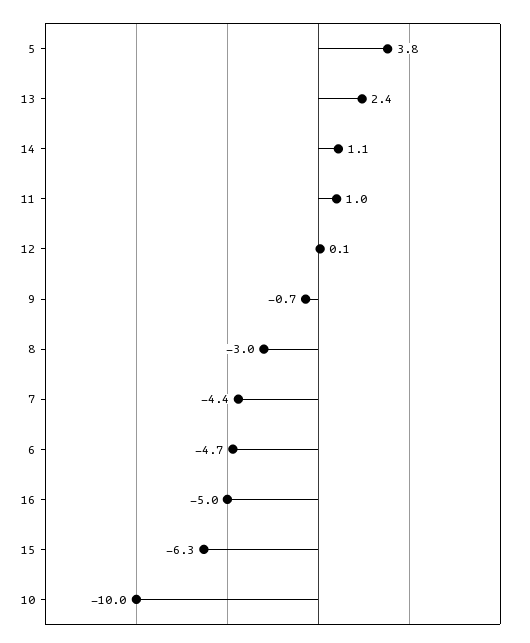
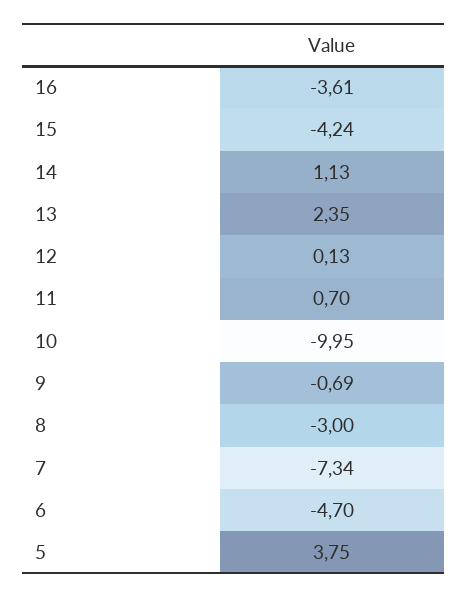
  {
    "5": 3.75,
    "13": 2.35,
    "14": 1.13,
-   "11": 1,
+   "11": 0.7,
    "12": 0.13,
    "9": -0.69,
    "8": -3,
-   "7": -4.4,
+   "7": -7.34,
    "6": -4.7,
-   "16": -5,
+   "16": -3.61,
-   "15": -6.3,
+   "15": -4.24,
    "10": -9.95
  }

